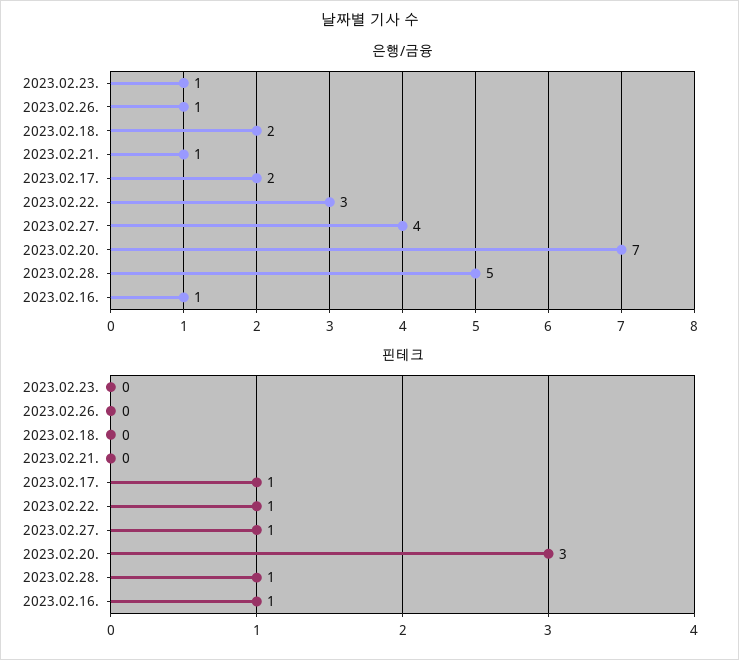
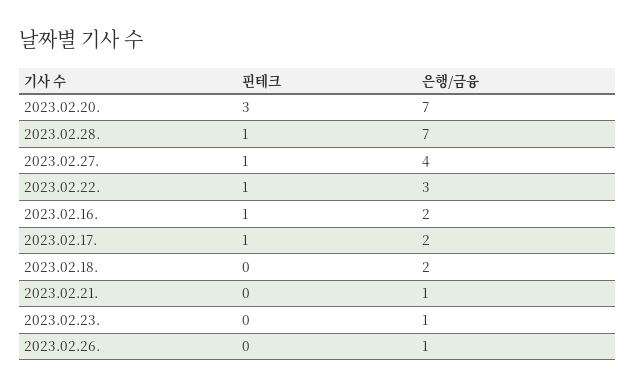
  {
    "은행/금융": {
      "2023.02.23.": 1,
      "2023.02.26.": 1,
      "2023.02.18.": 2,
      "2023.02.21.": 1,
      "2023.02.17.": 2,
      "2023.02.22.": 3,
      "2023.02.27.": 4,
      "2023.02.20.": 7,
-     "2023.02.28.": 5,
+     "2023.02.28.": 7,
-     "2023.02.16.": 1
+     "2023.02.16.": 2
    },
    "핀테크": {
      "2023.02.23.": 0,
      "2023.02.26.": 0,
      "2023.02.18.": 0,
      "2023.02.21.": 0,
      "2023.02.17.": 1,
      "2023.02.22.": 1,
      "2023.02.27.": 1,
      "2023.02.20.": 3,
      "2023.02.28.": 1,
      "2023.02.16.": 1
    }
  }

